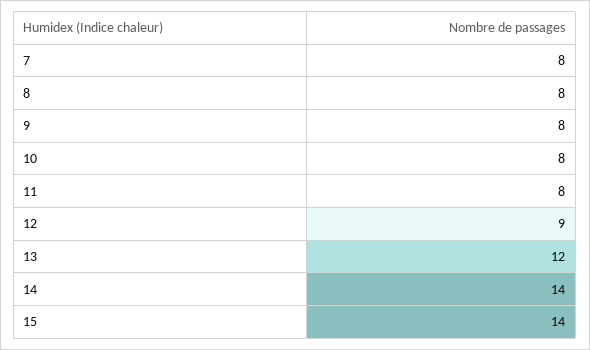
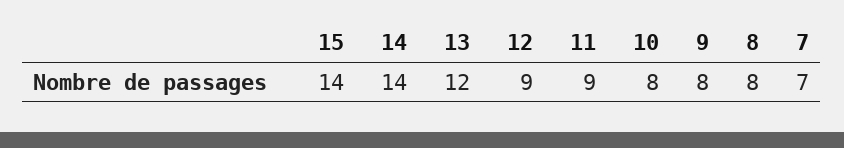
  {
-   "7": 8,
+   "7": 7,
    "8": 8,
    "9": 8,
    "10": 8,
-   "11": 8,
+   "11": 9,
    "12": 9,
    "13": 12,
    "14": 14,
    "15": 14
  }

